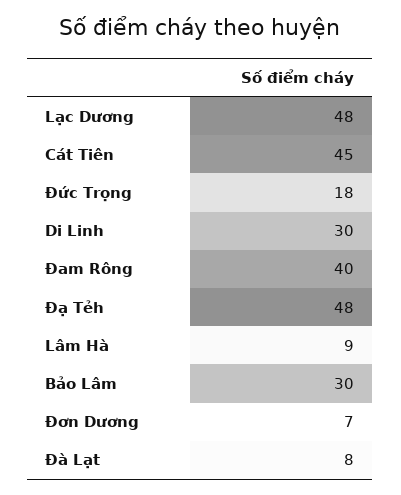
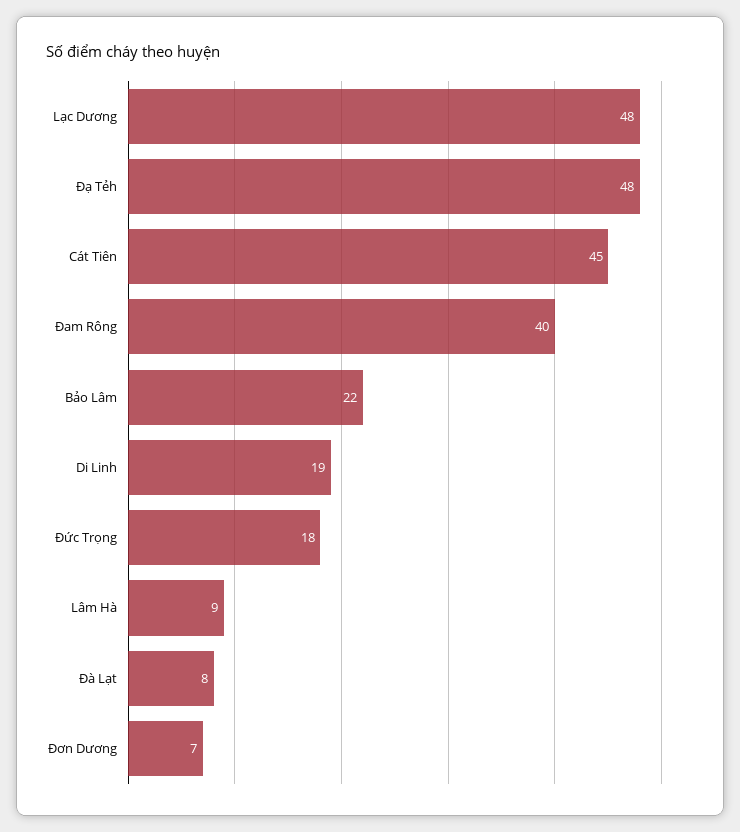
  {
    "Lạc Dương": 48,
    "Cát Tiên": 45,
    "Đức Trọng": 18,
-   "Di Linh": 30,
+   "Di Linh": 19,
    "Đam Rông": 40,
    "Đạ Tẻh": 48,
    "Lâm Hà": 9,
-   "Bảo Lâm": 30,
+   "Bảo Lâm": 22,
    "Đơn Dương": 7,
    "Đà Lạt": 8
  }

